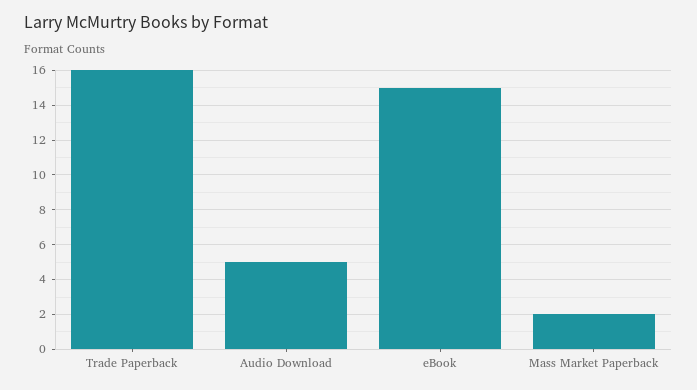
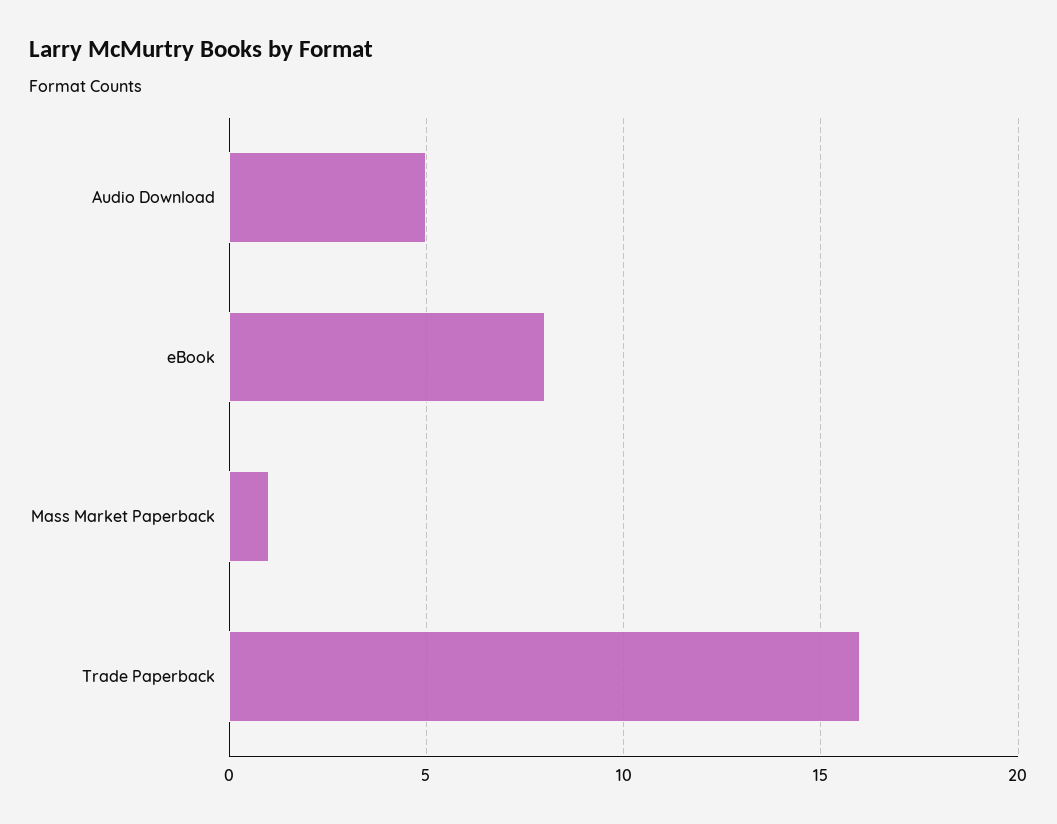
  {
    "Trade Paperback": 16,
    "Audio Download": 5,
-   "eBook": 15,
+   "eBook": 8,
-   "Mass Market Paperback": 2
+   "Mass Market Paperback": 1
  }

